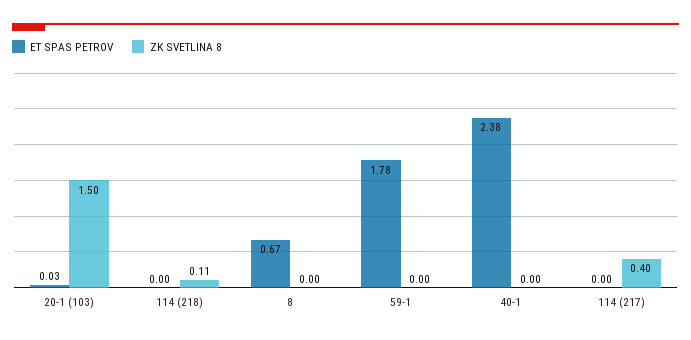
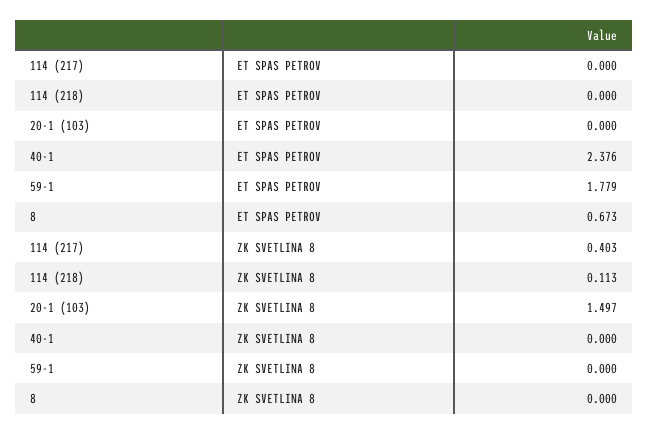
  {
    "ET SPAS PETROV": {
-     "20-1 (103)": 0.03,
+     "20-1 (103)": 0,
      "114 (218)": 0,
      "8": 0.673,
      "59-1": 1.779,
      "40-1": 2.376,
      "114 (217)": 0
    },
    "ZK SVETLINA 8": {
      "20-1 (103)": 1.497,
      "114 (218)": 0.113,
      "8": 0,
      "59-1": 0,
      "40-1": 0,
      "114 (217)": 0.403
    }
  }

